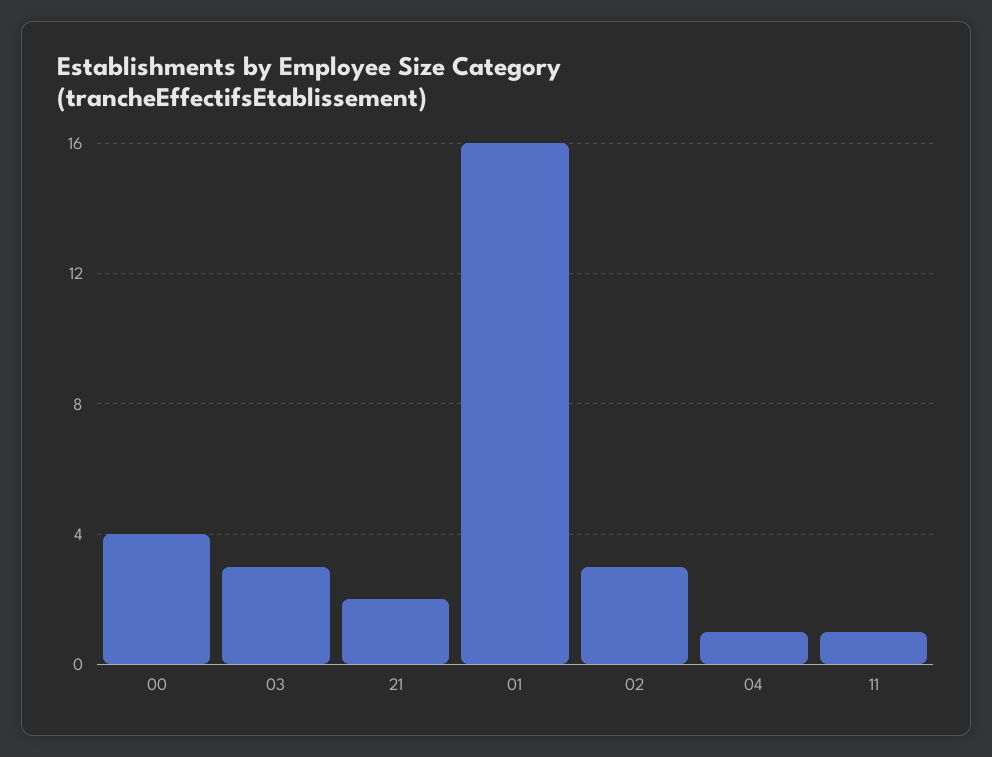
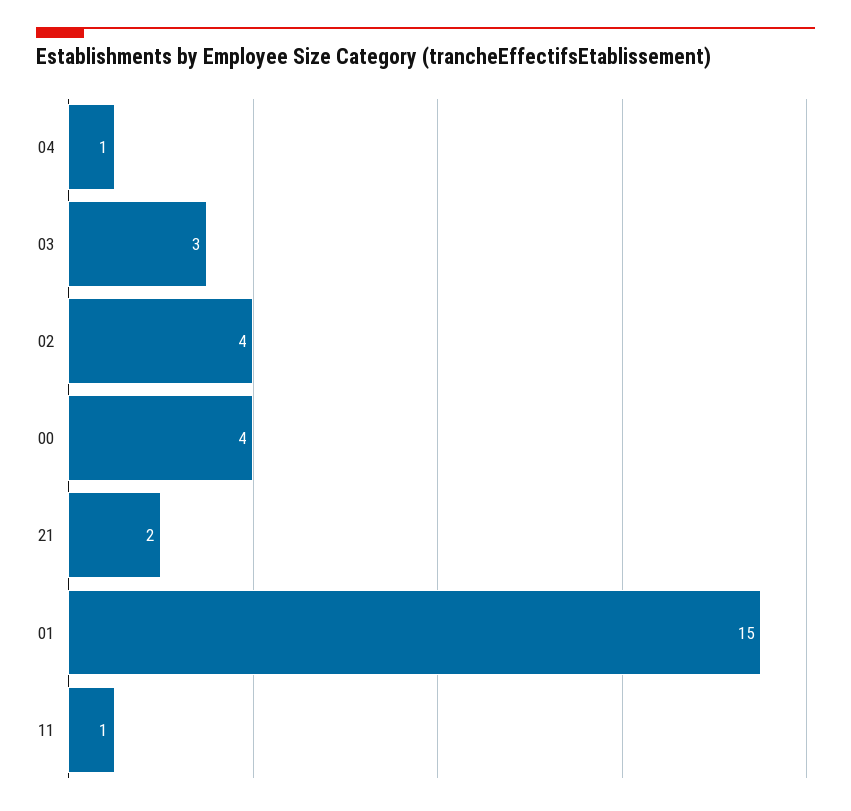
  {
    "00": 4,
    "03": 3,
    "21": 2,
-   "01": 16,
+   "01": 15,
-   "02": 3,
+   "02": 4,
    "04": 1,
    "11": 1
  }

